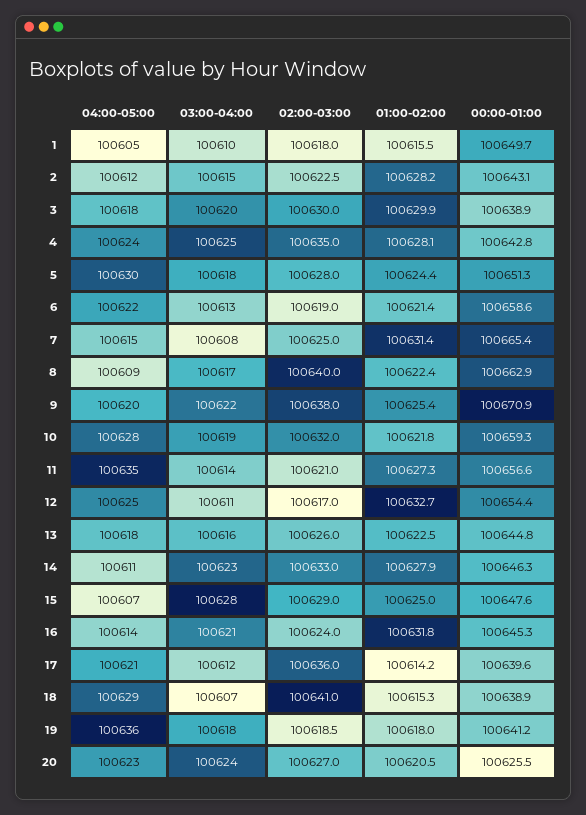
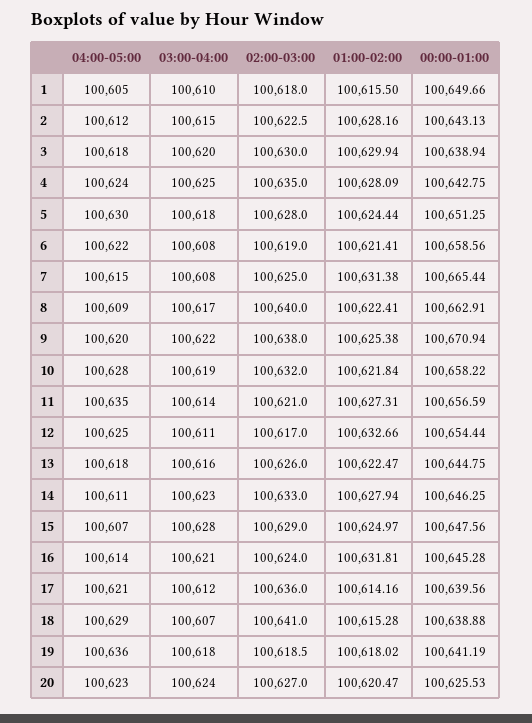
  {
    "04:00-05:00": {
      "1": 100605,
      "2": 100612,
      "3": 100618,
      "4": 100624,
      "5": 100630,
      "6": 100622,
      "7": 100615,
      "8": 100609,
      "9": 100620,
      "10": 100628,
      "11": 100635,
      "12": 100625,
      "13": 100618,
      "14": 100611,
      "15": 100607,
      "16": 100614,
      "17": 100621,
      "18": 100629,
      "19": 100636,
      "20": 100623
    },
    "03:00-04:00": {
      "1": 100610,
      "2": 100615,
      "3": 100620,
      "4": 100625,
      "5": 100618,
-     "6": 100613,
+     "6": 100608,
      "7": 100608,
      "8": 100617,
      "9": 100622,
      "10": 100619,
      "11": 100614,
      "12": 100611,
      "13": 100616,
      "14": 100623,
      "15": 100628,
      "16": 100621,
      "17": 100612,
      "18": 100607,
      "19": 100618,
      "20": 100624
    },
    "02:00-03:00": {
      "1": 100618,
      "2": 100622.5,
      "3": 100630,
      "4": 100635,
      "5": 100628,
      "6": 100619,
      "7": 100625,
      "8": 100640,
      "9": 100638,
      "10": 100632,
      "11": 100621,
      "12": 100617,
      "13": 100626,
      "14": 100633,
      "15": 100629,
      "16": 100624,
      "17": 100636,
      "18": 100641,
      "19": 100618.5,
      "20": 100627
    },
    "01:00-02:00": {
      "1": 100615.5,
      "2": 100628.16,
      "3": 100629.94,
      "4": 100628.09,
      "5": 100624.44,
      "6": 100621.41,
      "7": 100631.38,
      "8": 100622.41,
      "9": 100625.38,
      "10": 100621.84,
      "11": 100627.31,
      "12": 100632.66,
      "13": 100622.47,
      "14": 100627.94,
      "15": 100624.97,
      "16": 100631.81,
      "17": 100614.16,
      "18": 100615.28,
      "19": 100618.02,
      "20": 100620.47
    },
    "00:00-01:00": {
      "1": 100649.66,
      "2": 100643.13,
      "3": 100638.94,
      "4": 100642.75,
      "5": 100651.25,
      "6": 100658.56,
      "7": 100665.44,
      "8": 100662.91,
      "9": 100670.94,
-     "10": 100659.3,
+     "10": 100658.22,
      "11": 100656.59,
      "12": 100654.44,
      "13": 100644.75,
      "14": 100646.25,
      "15": 100647.56,
      "16": 100645.28,
      "17": 100639.56,
      "18": 100638.88,
      "19": 100641.19,
      "20": 100625.53
    }
  }

